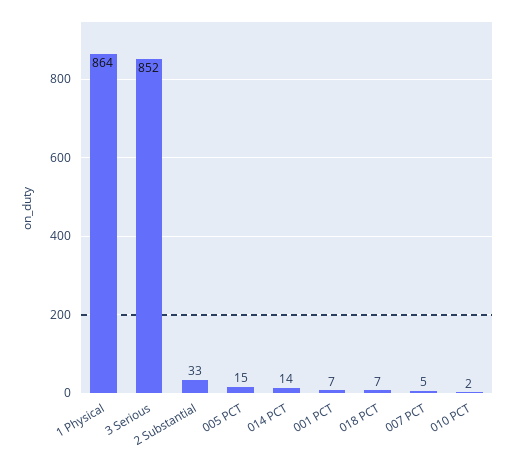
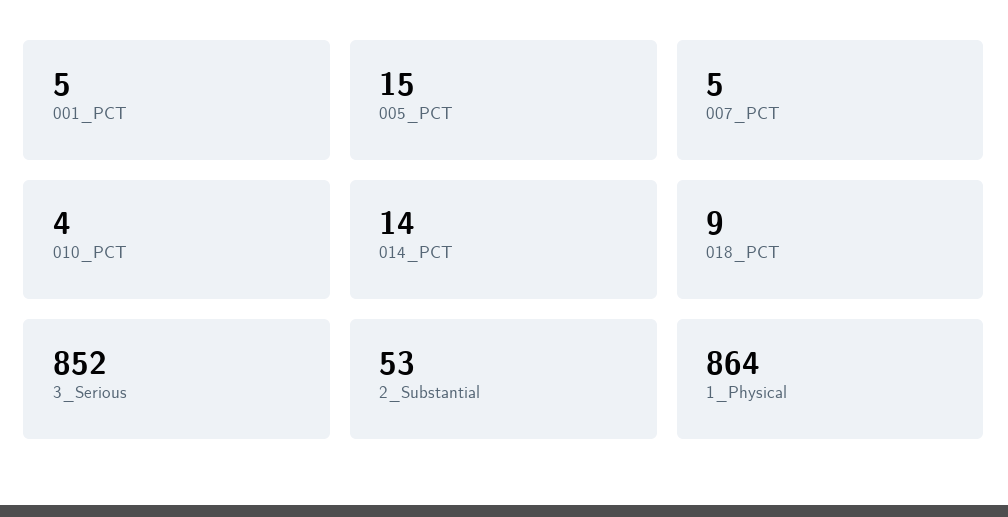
  {
    "1 Physical": 864,
    "3 Serious": 852,
-   "2 Substantial": 33,
+   "2 Substantial": 53,
    "005 PCT": 15,
    "014 PCT": 14,
-   "001 PCT": 7,
+   "001 PCT": 5,
-   "018 PCT": 7,
+   "018 PCT": 9,
    "007 PCT": 5,
-   "010 PCT": 2
+   "010 PCT": 4
  }

